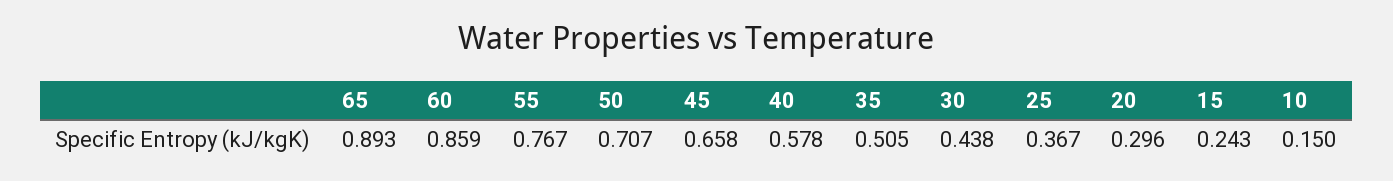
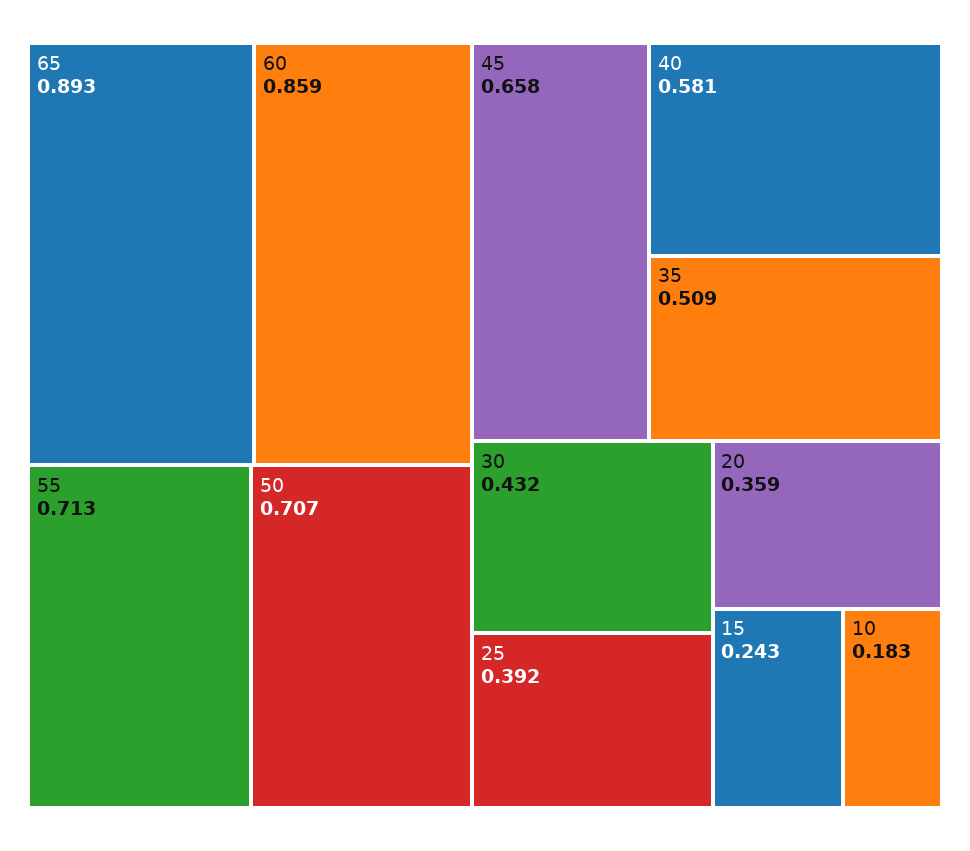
  {
    "65": 0.893,
    "60": 0.859,
-   "55": 0.767,
+   "55": 0.713,
    "50": 0.707,
    "45": 0.658,
-   "40": 0.578,
+   "40": 0.581,
-   "35": 0.505,
+   "35": 0.509,
-   "30": 0.438,
+   "30": 0.432,
-   "25": 0.367,
+   "25": 0.392,
-   "20": 0.296,
+   "20": 0.359,
    "15": 0.243,
-   "10": 0.15
+   "10": 0.183
  }

